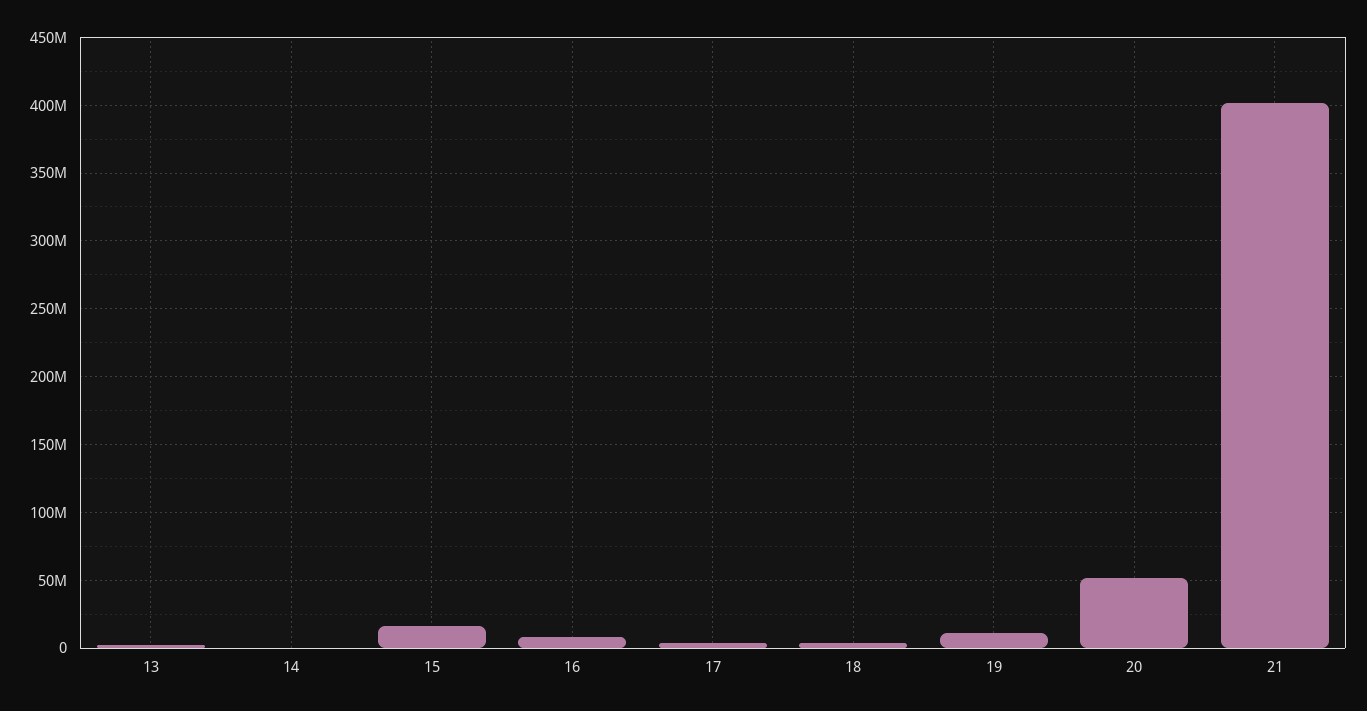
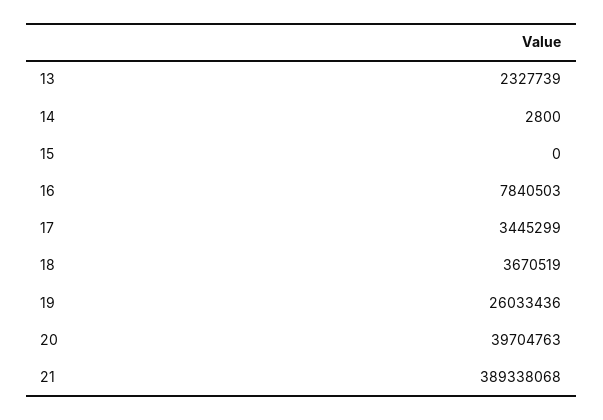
  {
    "13": 2327739,
    "14": 2800,
-   "15": 15000000,
+   "15": 0,
    "16": 7840503,
    "17": 3445299,
    "18": 3670519,
-   "19": 10000000,
+   "19": 26033436,
-   "20": 50000000,
+   "20": 39704763,
-   "21": 400000000
+   "21": 389338068
  }

